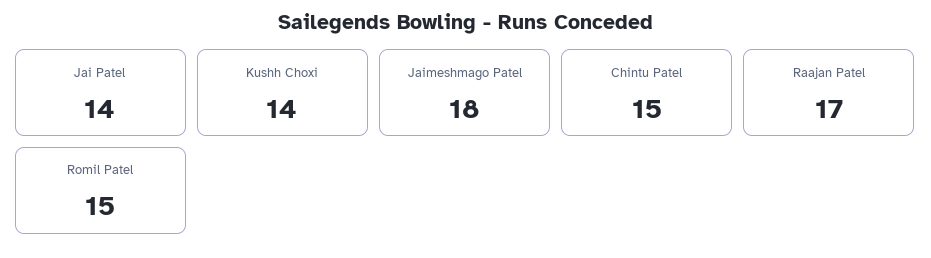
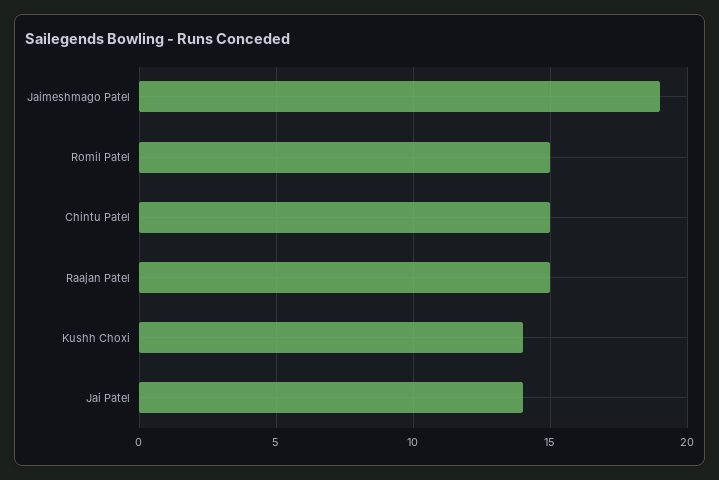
  {
    "Jai Patel": 14,
    "Kushh Choxi": 14,
-   "Jaimeshmago Patel": 18,
+   "Jaimeshmago Patel": 19,
    "Chintu Patel": 15,
-   "Raajan Patel": 17,
+   "Raajan Patel": 15,
    "Romil Patel": 15
  }

